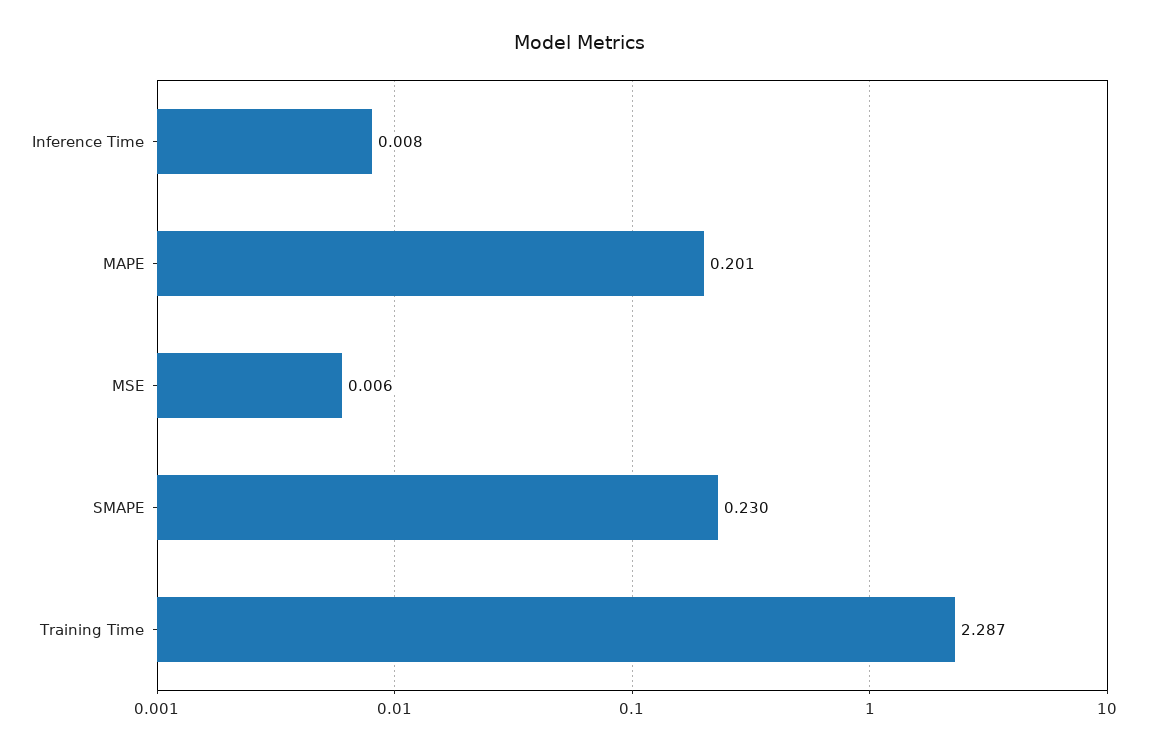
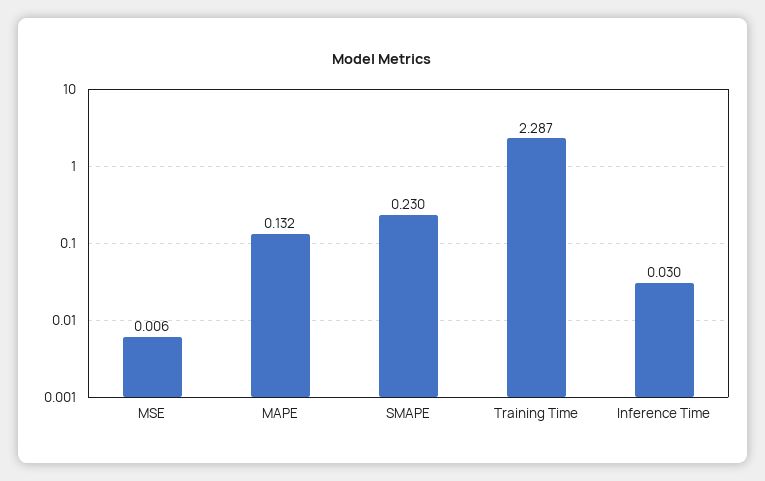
  {
-   "Inference Time": 0.008,
+   "Inference Time": 0.03,
-   "MAPE": 0.201,
+   "MAPE": 0.132,
    "MSE": 0.006,
    "SMAPE": 0.23,
    "Training Time": 2.287
  }

